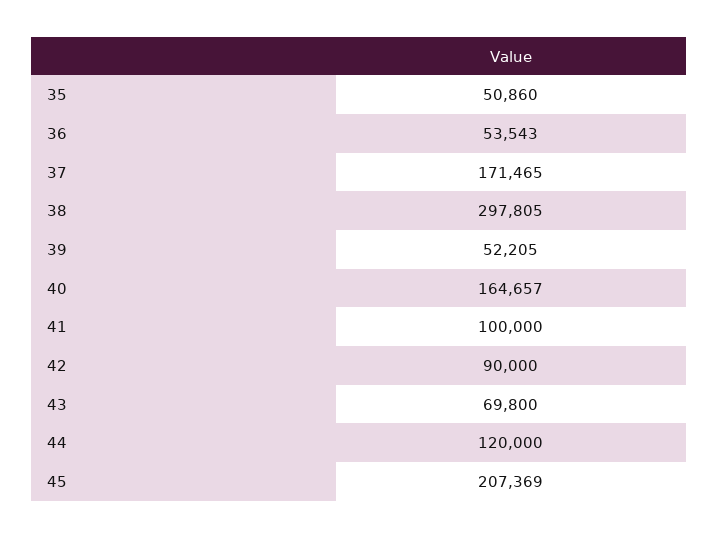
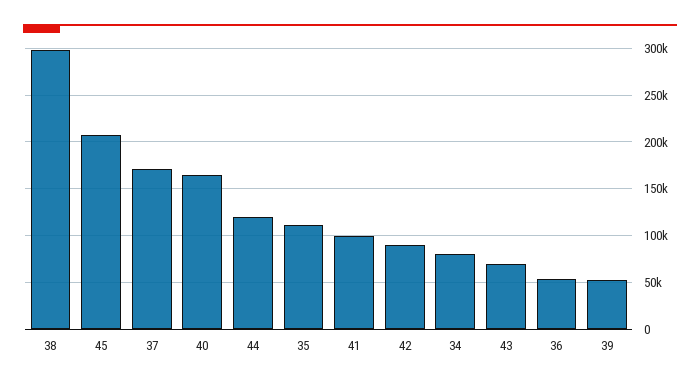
  {
-   "35": 50860,
+   "35": 110000,
    "36": 53543,
    "37": 171465,
    "38": 297805,
    "39": 52205,
    "40": 164657,
    "41": 100000,
    "42": 90000,
    "43": 69800,
    "44": 120000,
-   "45": 207369
+   "45": 207369,
+   "34": 80000
  }

